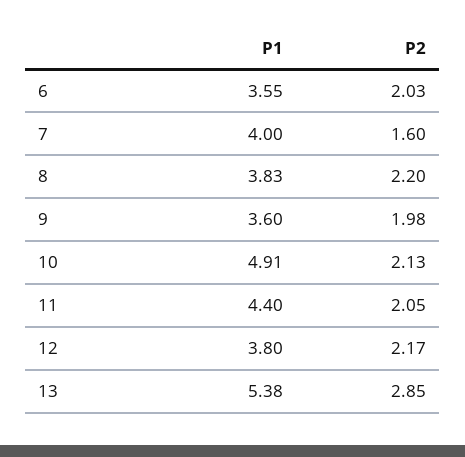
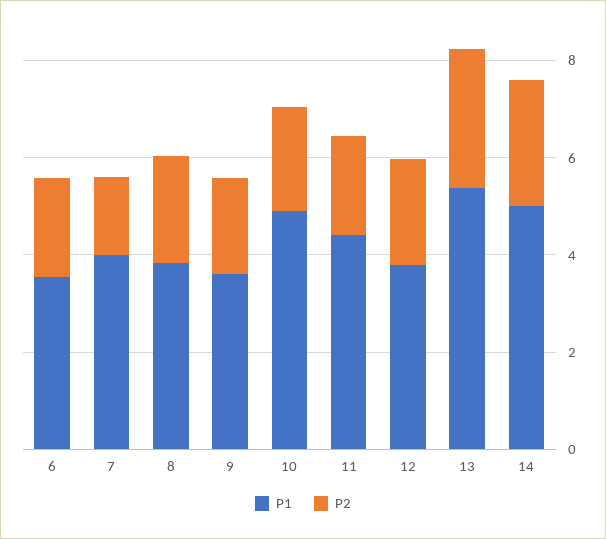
  {
    "P1": {
      "6": 3.55,
      "7": 4,
      "8": 3.83,
      "9": 3.6,
      "10": 4.91,
      "11": 4.4,
      "12": 3.8,
-     "13": 5.38
+     "13": 5.38,
+     "14": 5
    },
    "P2": {
      "6": 2.03,
      "7": 1.6,
      "8": 2.2,
      "9": 1.98,
      "10": 2.13,
      "11": 2.05,
      "12": 2.17,
-     "13": 2.85
+     "13": 2.85,
+     "14": 2.5
    }
  }

